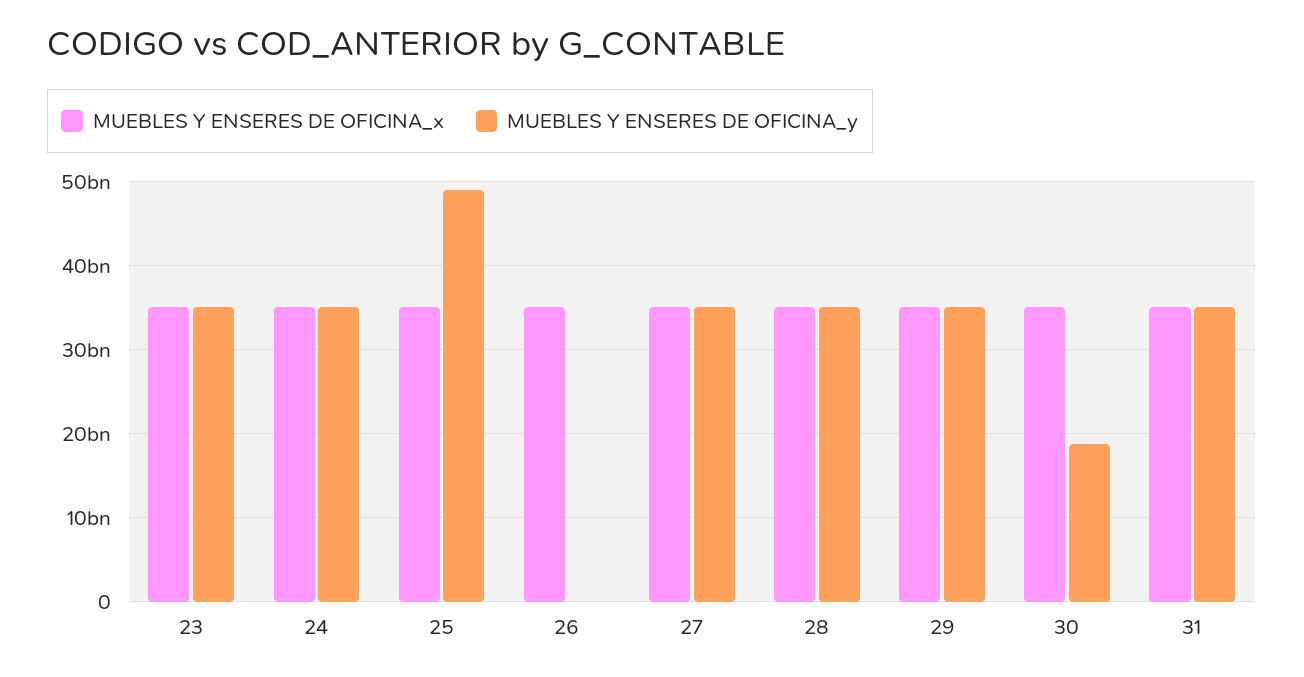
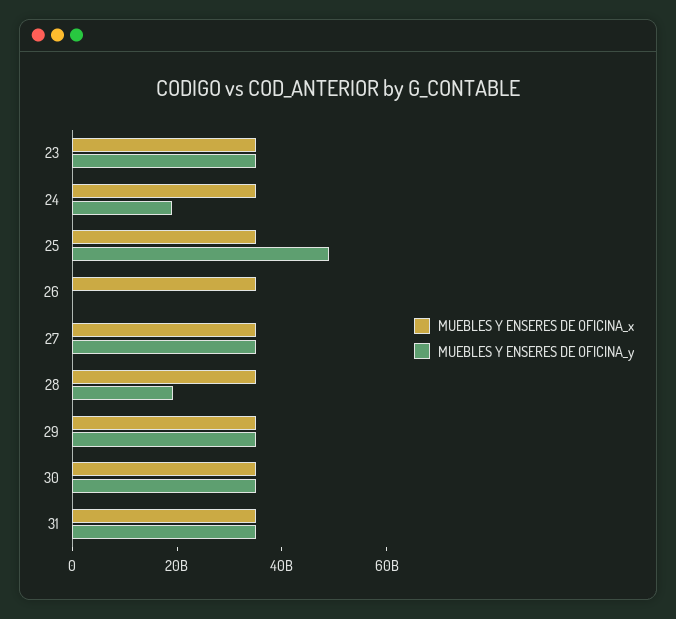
  {
    "MUEBLES Y ENSERES DE OFICINA_x": {
      "23": 35000000000,
      "24": 35000000000,
      "25": 35000000000,
      "26": 35000000000,
      "27": 35000000000,
      "28": 35000000000,
      "29": 35000000000,
      "30": 35000000000,
      "31": 35000000000
    },
    "MUEBLES Y ENSERES DE OFICINA_y": {
      "23": 35000000000,
-     "24": 35000000000,
+     "24": 20000000000,
      "25": 49000000000,
      "26": 0,
      "27": 35000000000,
-     "28": 35000000000,
+     "28": 20000000000,
      "29": 35000000000,
-     "30": 19000000000,
+     "30": 35000000000,
      "31": 35000000000
    }
  }

